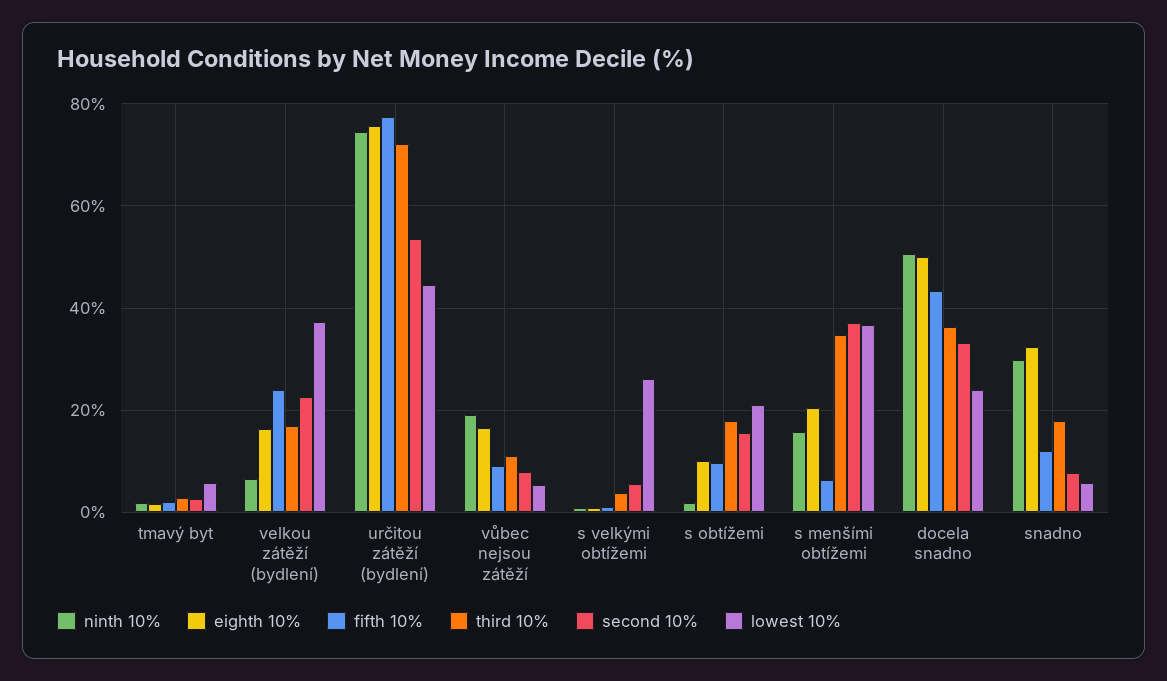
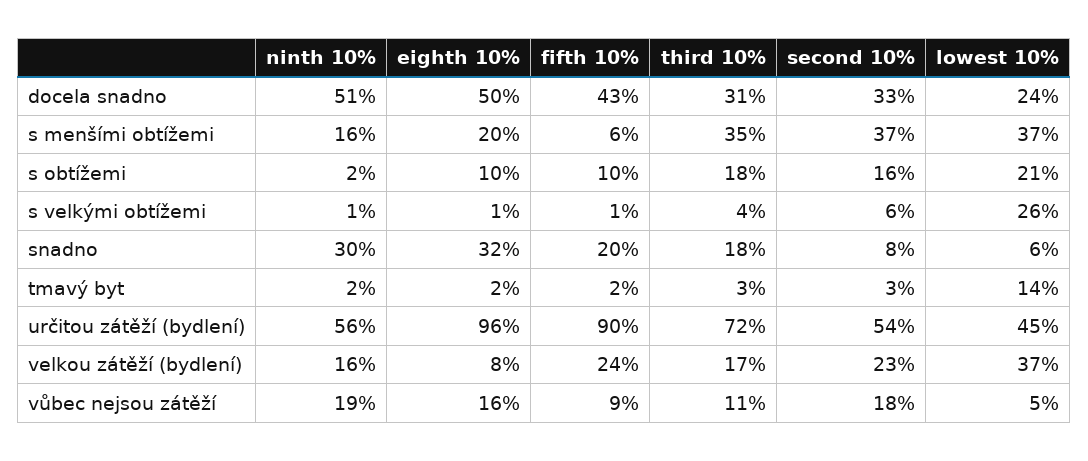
  {
    "ninth 10%": {
      "tmavý byt": 2,
-     "velkou zátěží (bydlení)": 6,
+     "velkou zátěží (bydlení)": 16,
-     "určitou zátěží (bydlení)": 74,
+     "určitou zátěží (bydlení)": 56,
      "vůbec nejsou zátěží": 19,
      "s velkými obtížemi": 1,
      "s obtížemi": 2,
      "s menšími obtížemi": 16,
      "docela snadno": 51,
      "snadno": 30
    },
    "eighth 10%": {
      "tmavý byt": 2,
-     "velkou zátěží (bydlení)": 16,
+     "velkou zátěží (bydlení)": 8,
-     "určitou zátěží (bydlení)": 76,
+     "určitou zátěží (bydlení)": 96,
      "vůbec nejsou zátěží": 16,
      "s velkými obtížemi": 1,
      "s obtížemi": 10,
      "s menšími obtížemi": 20,
      "docela snadno": 50,
      "snadno": 32
    },
    "fifth 10%": {
      "tmavý byt": 2,
      "velkou zátěží (bydlení)": 24,
-     "určitou zátěží (bydlení)": 78,
+     "určitou zátěží (bydlení)": 90,
      "vůbec nejsou zátěží": 9,
      "s velkými obtížemi": 1,
      "s obtížemi": 10,
      "s menšími obtížemi": 6,
      "docela snadno": 43,
-     "snadno": 12
+     "snadno": 20
    },
    "third 10%": {
      "tmavý byt": 3,
      "velkou zátěží (bydlení)": 17,
      "určitou zátěží (bydlení)": 72,
      "vůbec nejsou zátěží": 11,
      "s velkými obtížemi": 4,
      "s obtížemi": 18,
      "s menšími obtížemi": 35,
-     "docela snadno": 36,
+     "docela snadno": 31,
      "snadno": 18
    },
    "second 10%": {
      "tmavý byt": 3,
      "velkou zátěží (bydlení)": 23,
      "určitou zátěží (bydlení)": 54,
-     "vůbec nejsou zátěží": 8,
+     "vůbec nejsou zátěží": 18,
      "s velkými obtížemi": 6,
      "s obtížemi": 16,
      "s menšími obtížemi": 37,
      "docela snadno": 33,
      "snadno": 8
    },
    "lowest 10%": {
-     "tmavý byt": 6,
+     "tmavý byt": 14,
      "velkou zátěží (bydlení)": 37,
      "určitou zátěží (bydlení)": 45,
      "vůbec nejsou zátěží": 5,
      "s velkými obtížemi": 26,
      "s obtížemi": 21,
      "s menšími obtížemi": 37,
      "docela snadno": 24,
      "snadno": 6
    }
  }

